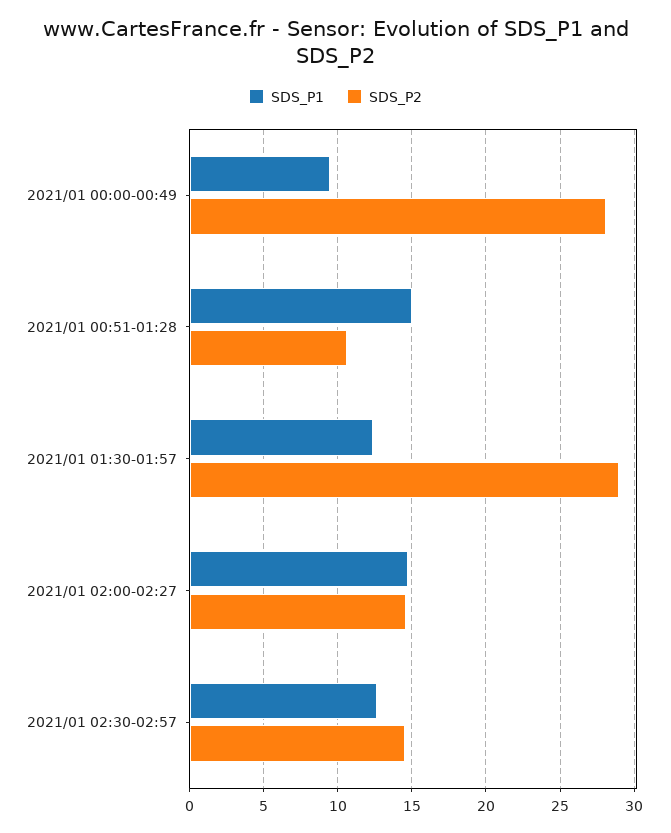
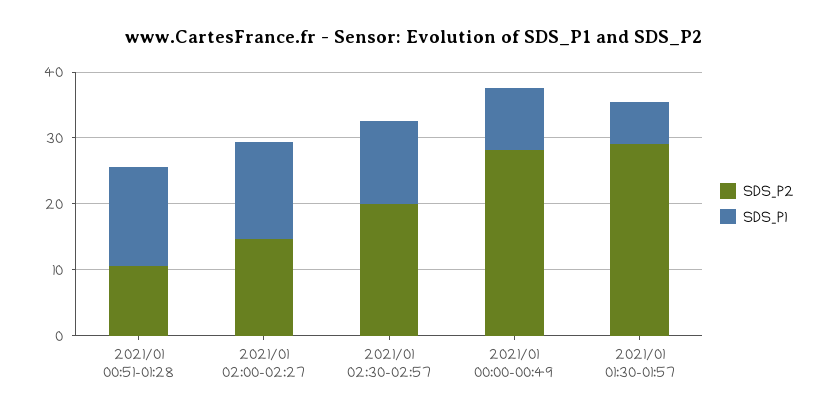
  {
    "SDS_P1": {
      "2021/01 00:00-00:49": 9.5,
      "2021/01 00:51-01:28": 15,
-     "2021/01 01:30-01:57": 12.5,
+     "2021/01 01:30-01:57": 6,
      "2021/01 02:00-02:27": 14.5,
      "2021/01 02:30-02:57": 12.5
    },
    "SDS_P2": {
      "2021/01 00:00-00:49": 28,
      "2021/01 00:51-01:28": 10.5,
      "2021/01 01:30-01:57": 29,
      "2021/01 02:00-02:27": 14.5,
-     "2021/01 02:30-02:57": 14.5
+     "2021/01 02:30-02:57": 20
    }
  }

